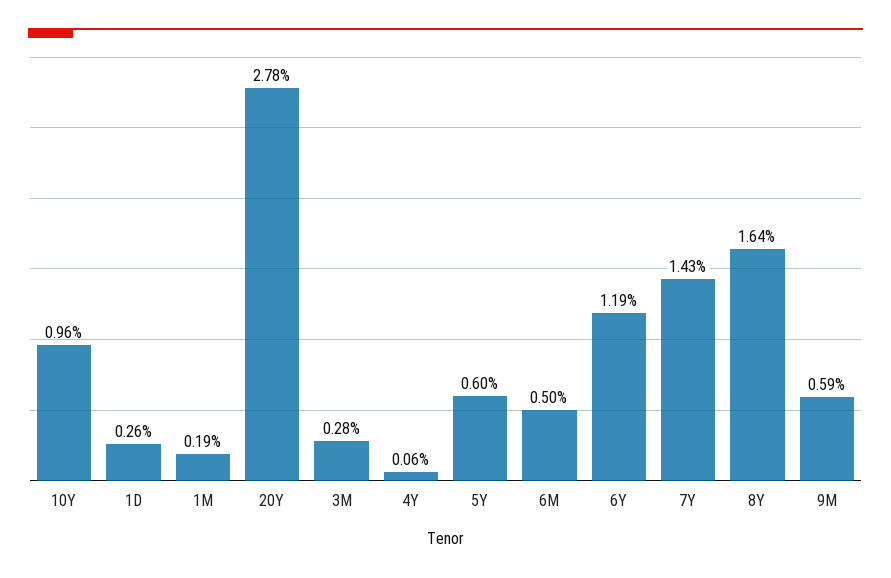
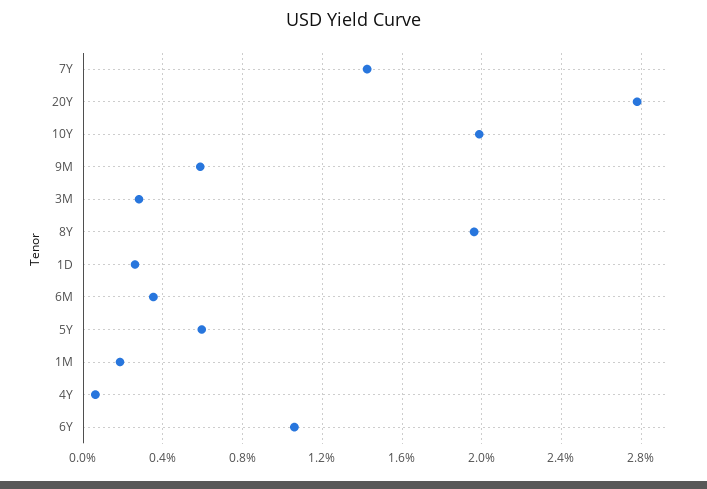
  {
-   "10Y": 0.96,
+   "10Y": 2,
    "1D": 0.26,
    "1M": 0.19,
    "20Y": 2.78,
    "3M": 0.28,
    "4Y": 0.06,
    "5Y": 0.6,
-   "6M": 0.5,
+   "6M": 0.35,
-   "6Y": 1.19,
+   "6Y": 1.05,
    "7Y": 1.43,
-   "8Y": 1.64,
+   "8Y": 1.95,
    "9M": 0.59
  }

